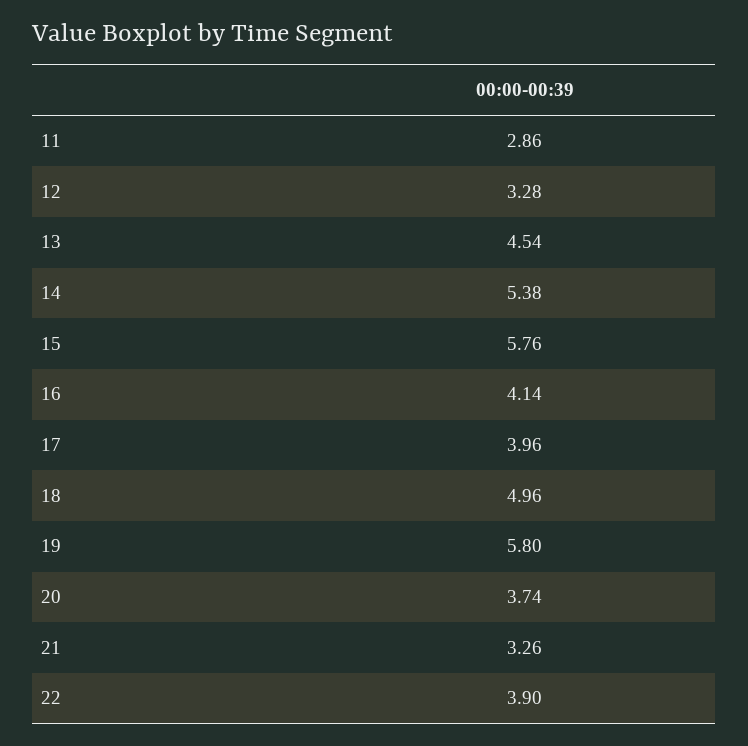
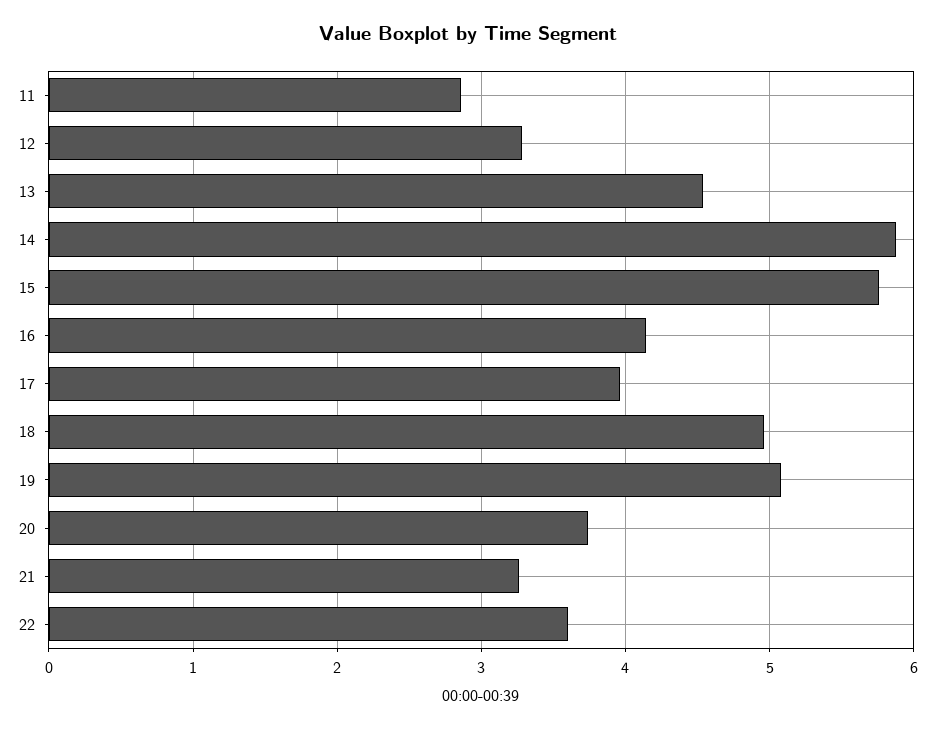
  {
    "11": 2.86,
    "12": 3.28,
    "13": 4.54,
-   "14": 5.38,
+   "14": 5.9,
    "15": 5.76,
    "16": 4.14,
    "17": 3.96,
    "18": 4.96,
-   "19": 5.8,
+   "19": 5.1,
    "20": 3.74,
    "21": 3.26,
-   "22": 3.9
+   "22": 3.6
  }

